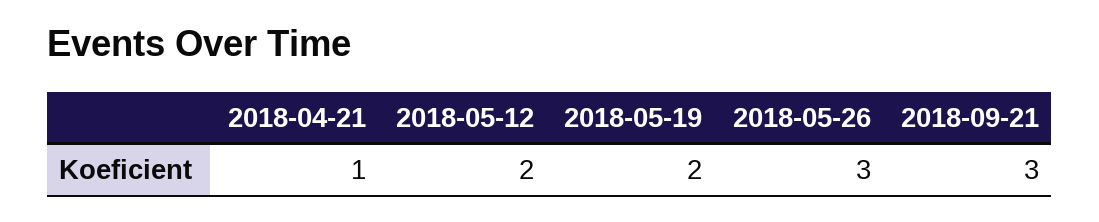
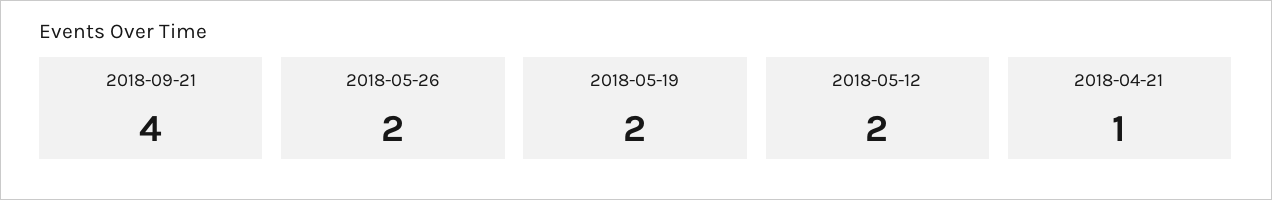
  {
    "2018-04-21": 1,
    "2018-05-12": 2,
    "2018-05-19": 2,
-   "2018-05-26": 3,
+   "2018-05-26": 2,
-   "2018-09-21": 3
+   "2018-09-21": 4
  }

